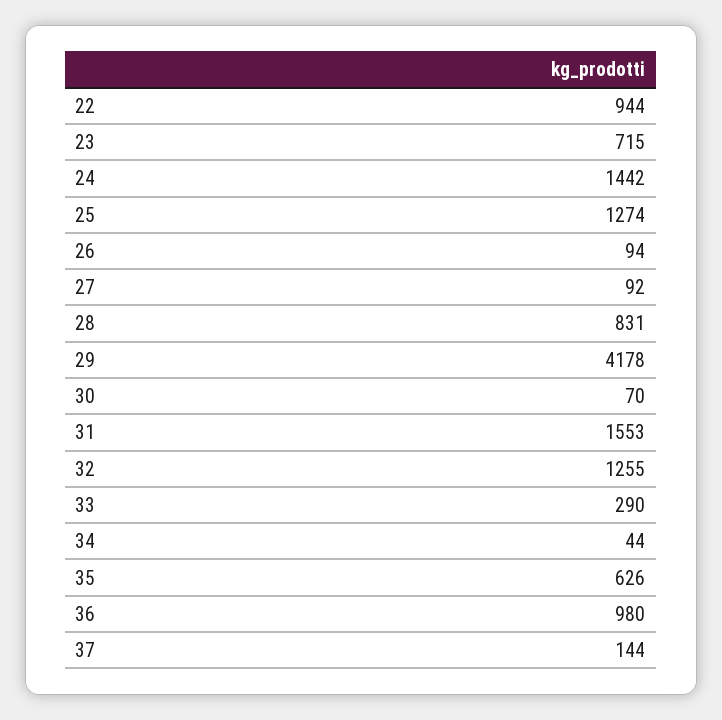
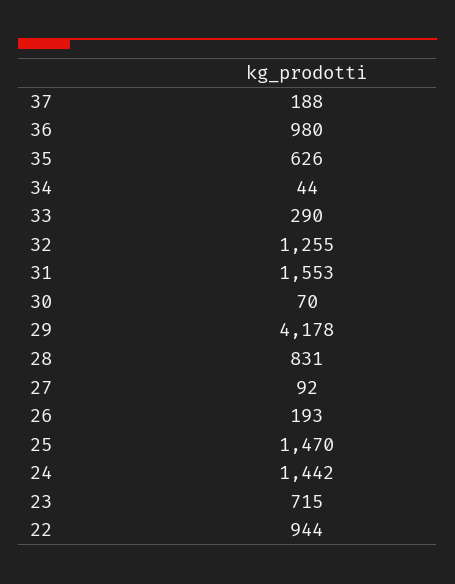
  {
    "22": 944,
    "23": 715,
    "24": 1442,
-   "25": 1274,
+   "25": 1470,
-   "26": 94,
+   "26": 193,
    "27": 92,
    "28": 831,
    "29": 4178,
    "30": 70,
    "31": 1553,
    "32": 1255,
    "33": 290,
    "34": 44,
    "35": 626,
    "36": 980,
-   "37": 144
+   "37": 188
  }

